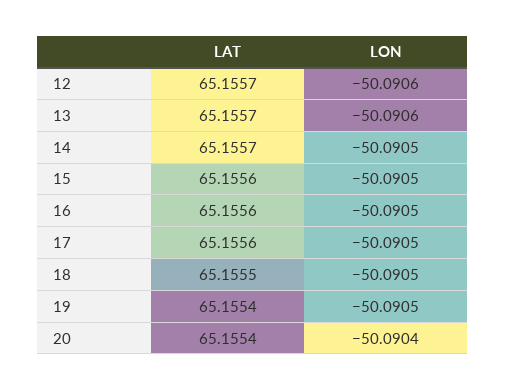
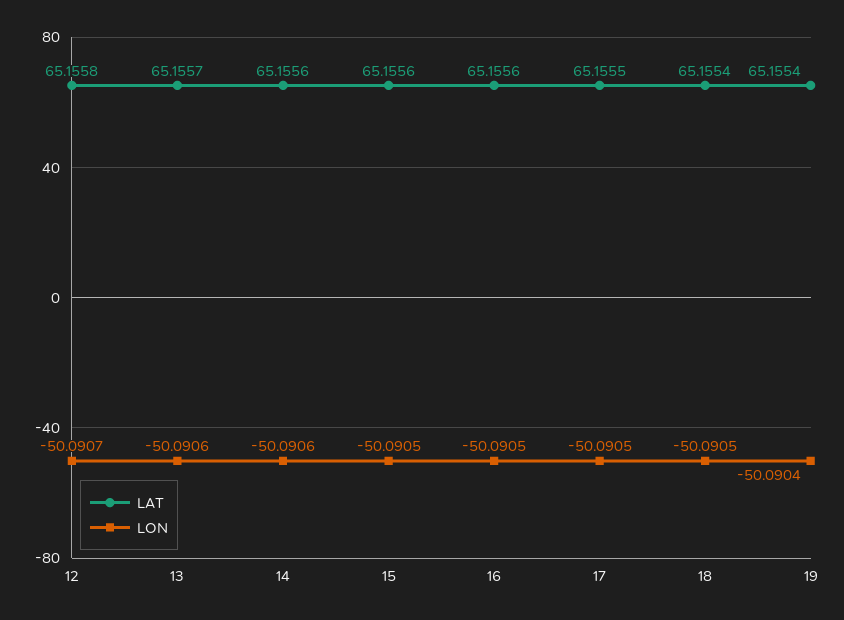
  {
    "LAT": {
-     "12": 65.1557,
+     "12": 65.1558,
      "13": 65.1557,
-     "14": 65.1557,
+     "14": 65.1556,
      "15": 65.1556,
      "16": 65.1556,
-     "17": 65.1556,
+     "17": 65.1555,
-     "18": 65.1555,
+     "18": 65.1554,
-     "19": 65.1554,
+     "19": 65.1554
-     "20": 65.1554
    },
    "LON": {
-     "12": -50.0906,
+     "12": -50.0907,
      "13": -50.0906,
-     "14": -50.0905,
+     "14": -50.0906,
      "15": -50.0905,
      "16": -50.0905,
      "17": -50.0905,
      "18": -50.0905,
-     "19": -50.0905,
+     "19": -50.0904
-     "20": -50.0904
    }
  }

